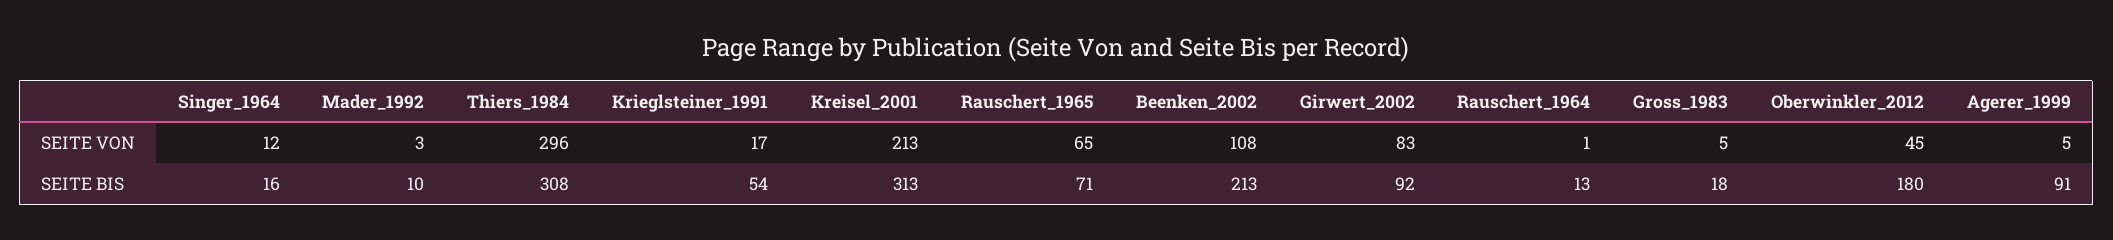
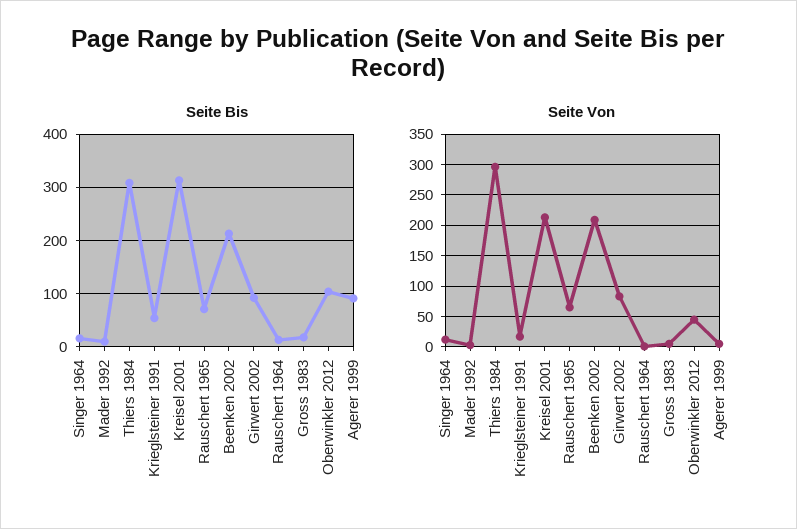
  {
    "SEITE VON": {
      "Singer_1964": 12,
      "Mader_1992": 3,
      "Thiers_1984": 296,
      "Krieglsteiner_1991": 17,
      "Kreisel_2001": 213,
      "Rauschert_1965": 65,
-     "Beenken_2002": 108,
+     "Beenken_2002": 210,
      "Girwert_2002": 83,
      "Rauschert_1964": 1,
      "Gross_1983": 5,
      "Oberwinkler_2012": 45,
      "Agerer_1999": 5
    },
    "SEITE BIS": {
      "Singer_1964": 16,
      "Mader_1992": 10,
      "Thiers_1984": 308,
      "Krieglsteiner_1991": 54,
      "Kreisel_2001": 313,
      "Rauschert_1965": 71,
      "Beenken_2002": 213,
      "Girwert_2002": 92,
      "Rauschert_1964": 13,
      "Gross_1983": 18,
-     "Oberwinkler_2012": 180,
+     "Oberwinkler_2012": 100,
      "Agerer_1999": 91
    }
  }

